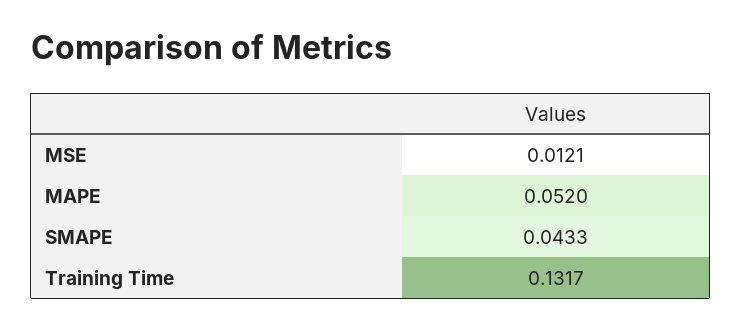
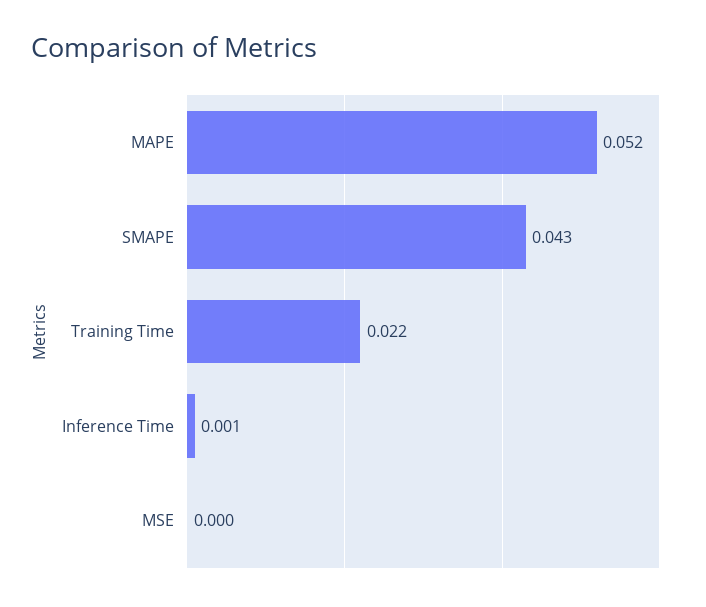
  {
-   "MSE": 0.0121,
+   "MSE": 0,
    "MAPE": 0.052,
    "SMAPE": 0.0433,
-   "Training Time": 0.1317
+   "Training Time": 0.022,
+   "Inference Time": 0.001
  }

